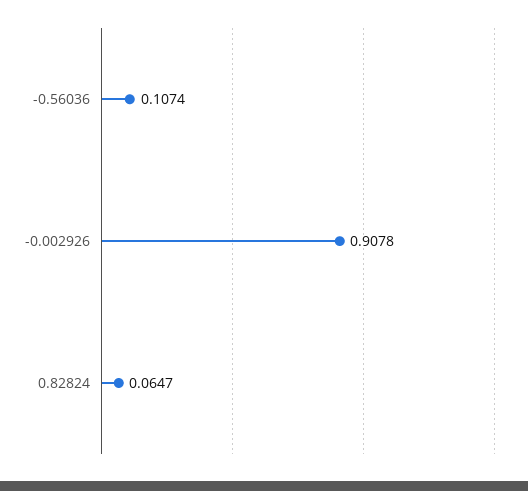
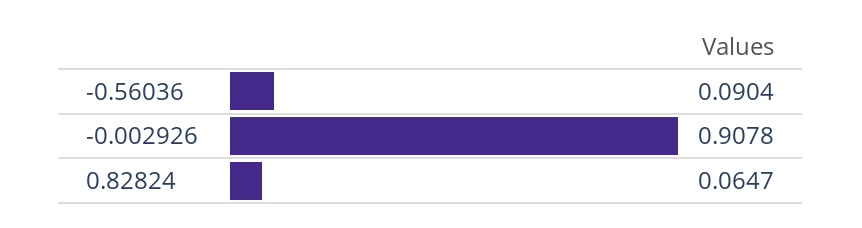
  {
-   "-0.56036": 0.1074,
+   "-0.56036": 0.0904,
    "-0.002926": 0.9078,
    "0.82824": 0.0647
  }

